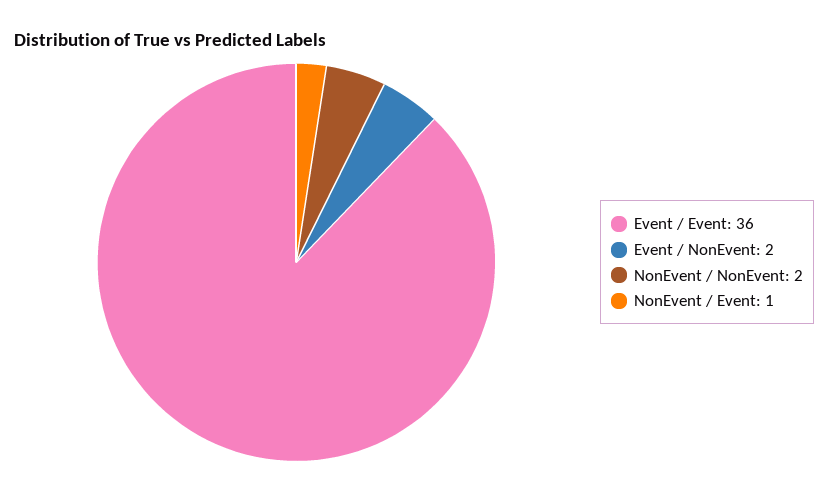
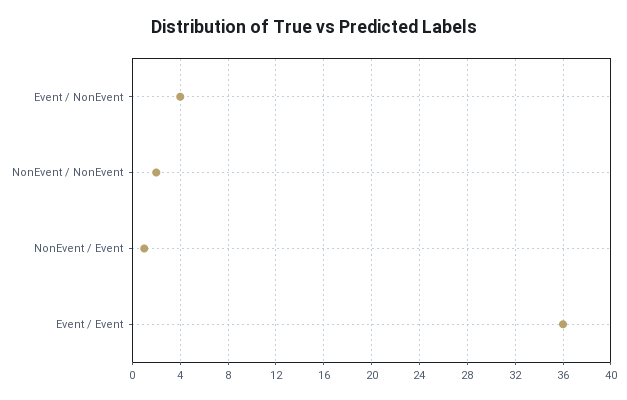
  {
    "Event / Event": 36,
-   "Event / NonEvent": 2,
+   "Event / NonEvent": 4,
    "NonEvent / NonEvent": 2,
    "NonEvent / Event": 1
  }

